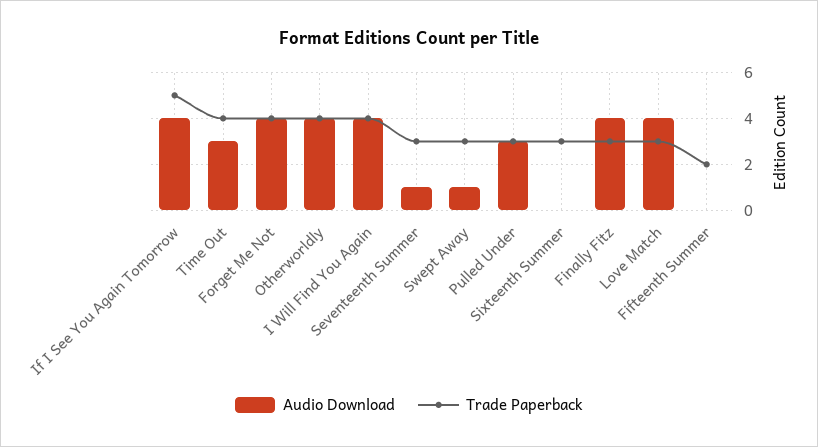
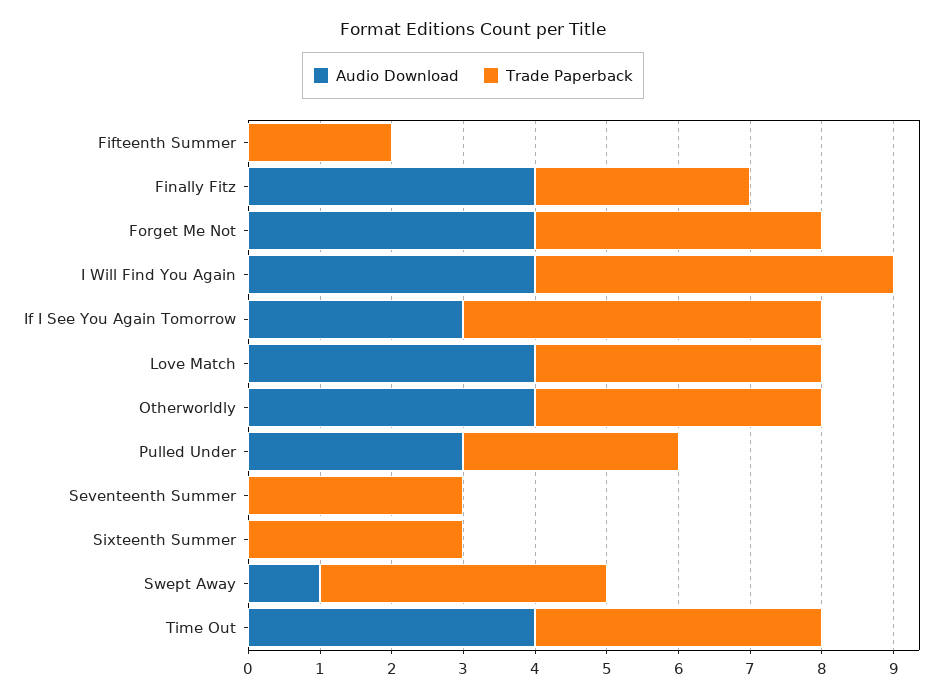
  {
    "Audio Download": {
-     "If I See You Again Tomorrow": 4,
+     "If I See You Again Tomorrow": 3,
-     "Time Out": 3,
+     "Time Out": 4,
      "Forget Me Not": 4,
      "Otherworldly": 4,
      "I Will Find You Again": 4,
-     "Seventeenth Summer": 1,
+     "Seventeenth Summer": 0,
      "Swept Away": 1,
      "Pulled Under": 3,
      "Sixteenth Summer": 0,
      "Finally Fitz": 4,
      "Love Match": 4,
      "Fifteenth Summer": 0
    },
    "Trade Paperback": {
      "If I See You Again Tomorrow": 5,
      "Time Out": 4,
      "Forget Me Not": 4,
      "Otherworldly": 4,
-     "I Will Find You Again": 4,
+     "I Will Find You Again": 5,
      "Seventeenth Summer": 3,
-     "Swept Away": 3,
+     "Swept Away": 4,
      "Pulled Under": 3,
      "Sixteenth Summer": 3,
      "Finally Fitz": 3,
-     "Love Match": 3,
+     "Love Match": 4,
      "Fifteenth Summer": 2
    }
  }

